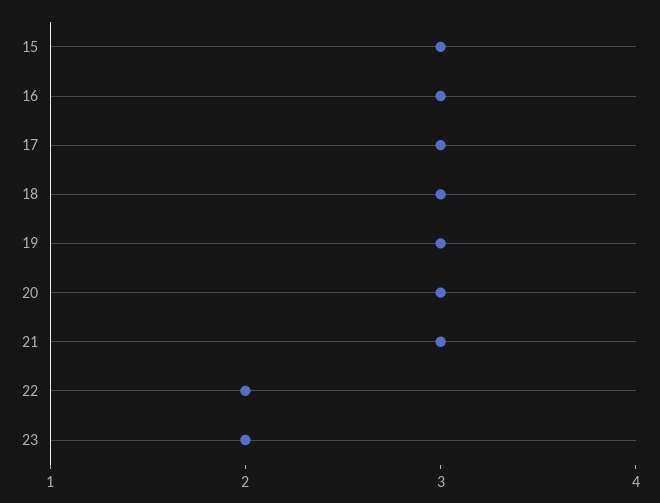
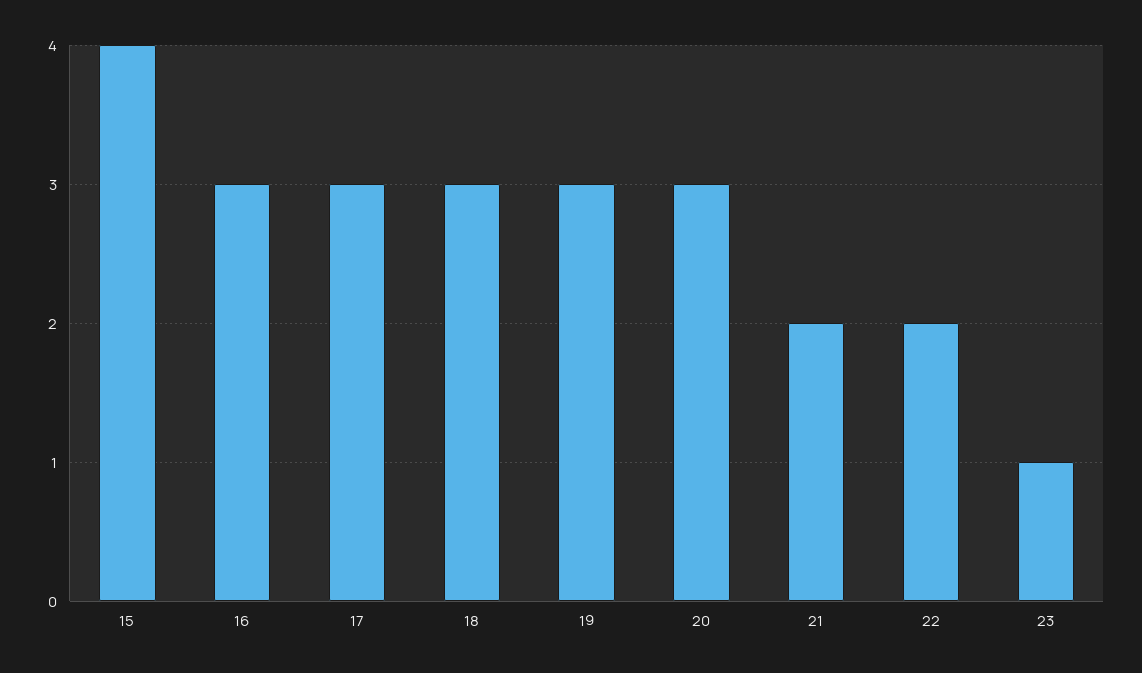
  {
-   "15": 3,
+   "15": 4,
    "16": 3,
    "17": 3,
    "18": 3,
    "19": 3,
    "20": 3,
-   "21": 3,
+   "21": 2,
    "22": 2,
-   "23": 2
+   "23": 1
  }

